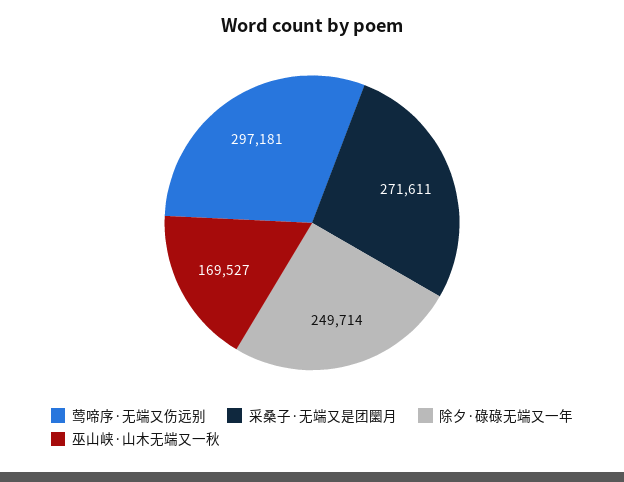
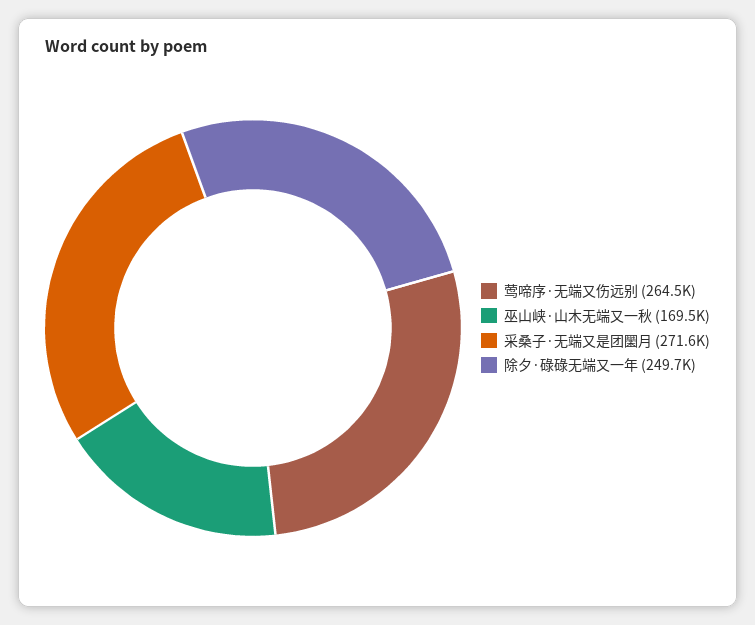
  {
-   "莺啼序·无端又伤远别": 297181,
+   "莺啼序·无端又伤远别": 264500,
    "采桑子·无端又是团圞月": 271611,
    "除夕·碌碌无端又一年": 249714,
    "巫山峡·山木无端又一秋": 169527
  }

